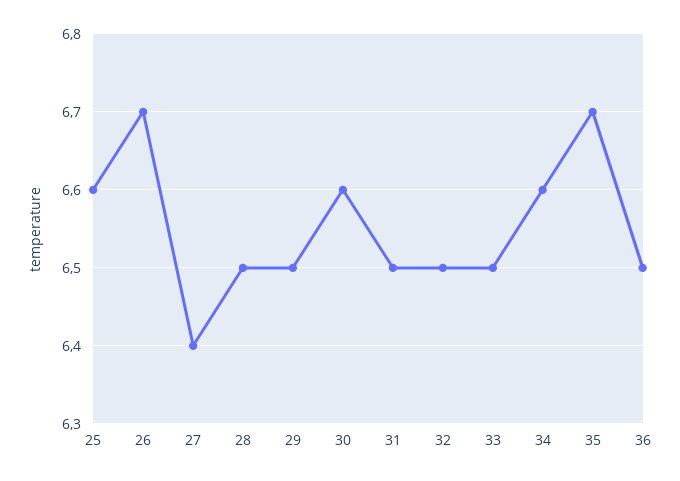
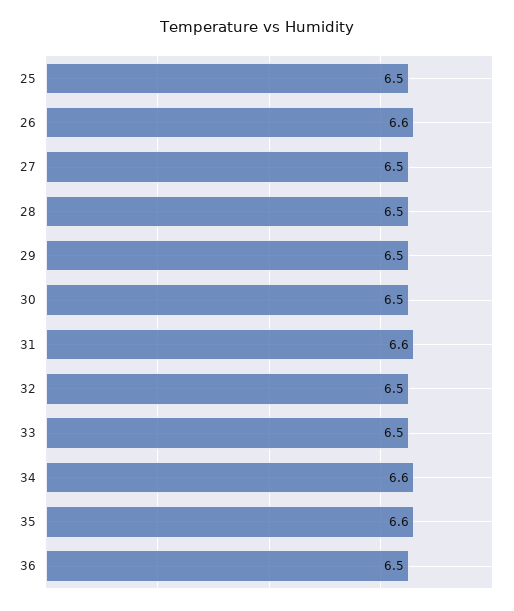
  {
-   "25": 6.6,
+   "25": 6.5,
-   "26": 6.7,
+   "26": 6.6,
-   "27": 6.4,
+   "27": 6.5,
    "28": 6.5,
    "29": 6.5,
-   "30": 6.6,
+   "30": 6.5,
-   "31": 6.5,
+   "31": 6.6,
    "32": 6.5,
    "33": 6.5,
    "34": 6.6,
-   "35": 6.7,
+   "35": 6.6,
    "36": 6.5
  }

